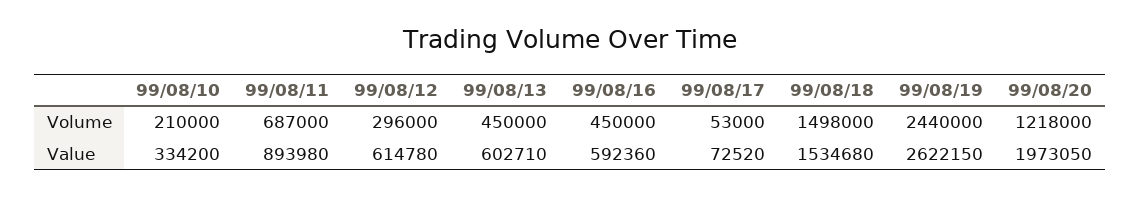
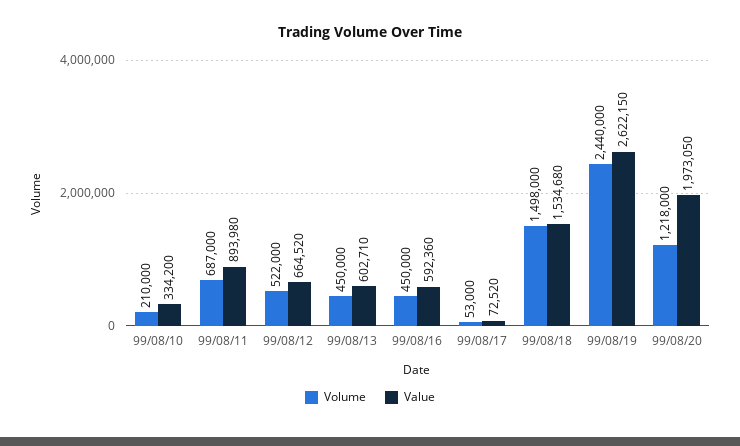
  {
    "Volume": {
      "99/08/10": 210000,
      "99/08/11": 687000,
-     "99/08/12": 296000,
+     "99/08/12": 522000,
      "99/08/13": 450000,
      "99/08/16": 450000,
      "99/08/17": 53000,
      "99/08/18": 1498000,
      "99/08/19": 2440000,
      "99/08/20": 1218000
    },
    "Value": {
      "99/08/10": 334200,
      "99/08/11": 893980,
-     "99/08/12": 614780,
+     "99/08/12": 664520,
      "99/08/13": 602710,
      "99/08/16": 592360,
      "99/08/17": 72520,
      "99/08/18": 1534680,
      "99/08/19": 2622150,
      "99/08/20": 1973050
    }
  }

